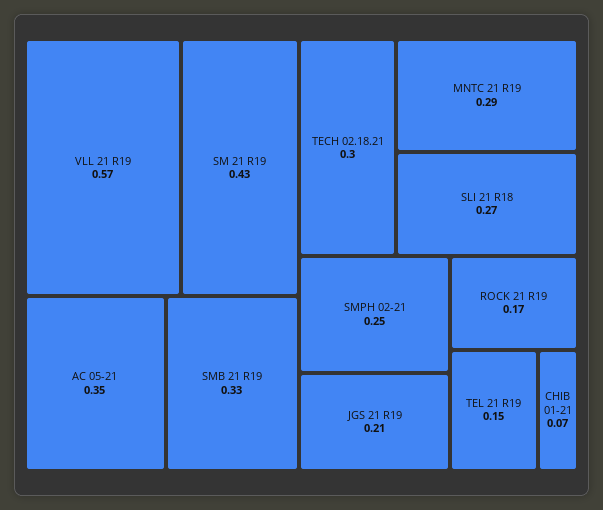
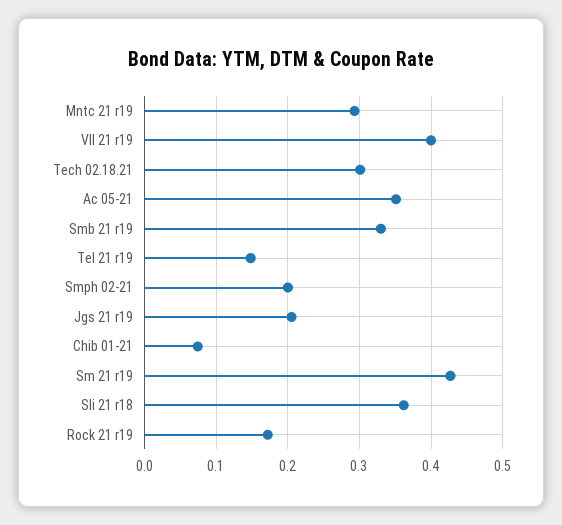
  {
-   "VLL 21 R19": 0.57,
+   "VLL 21 R19": 0.4,
    "SM 21 R19": 0.43,
    "AC 05-21": 0.35,
    "SMB 21 R19": 0.33,
    "TECH 02.18.21": 0.3,
    "MNTC 21 R19": 0.29,
-   "SLI 21 R18": 0.27,
+   "SLI 21 R18": 0.36,
-   "SMPH 02-21": 0.25,
+   "SMPH 02-21": 0.2,
    "JGS 21 R19": 0.21,
    "ROCK 21 R19": 0.17,
    "TEL 21 R19": 0.15,
    "CHIB 01-21": 0.07
  }

